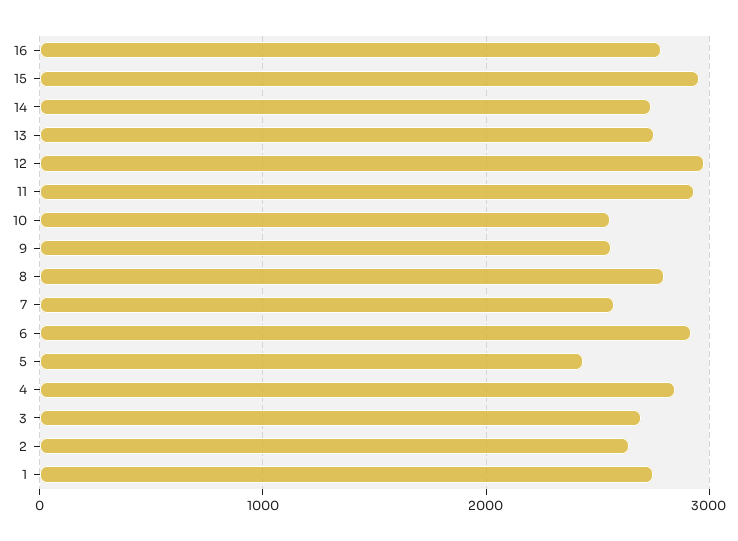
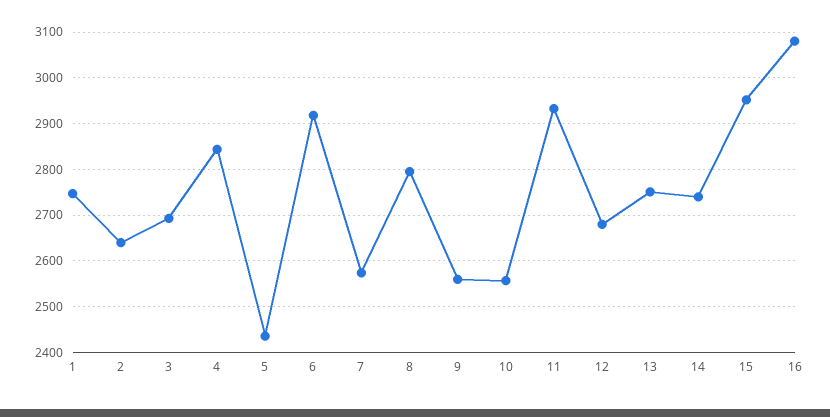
  {
-   "16": 2800,
+   "16": 3080,
    "15": 2960,
    "14": 2740,
    "13": 2760,
-   "12": 3000,
+   "12": 2680,
    "11": 2940,
    "10": 2560,
    "9": 2560,
    "8": 2800,
    "7": 2580,
    "6": 2920,
    "5": 2440,
    "4": 2840,
    "3": 2700,
    "2": 2640,
    "1": 2740
  }

